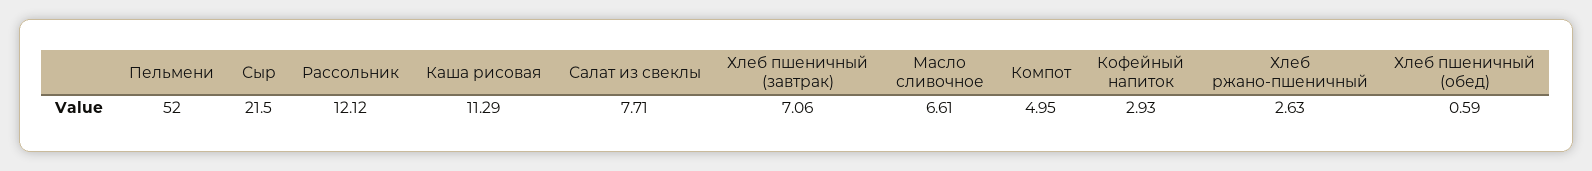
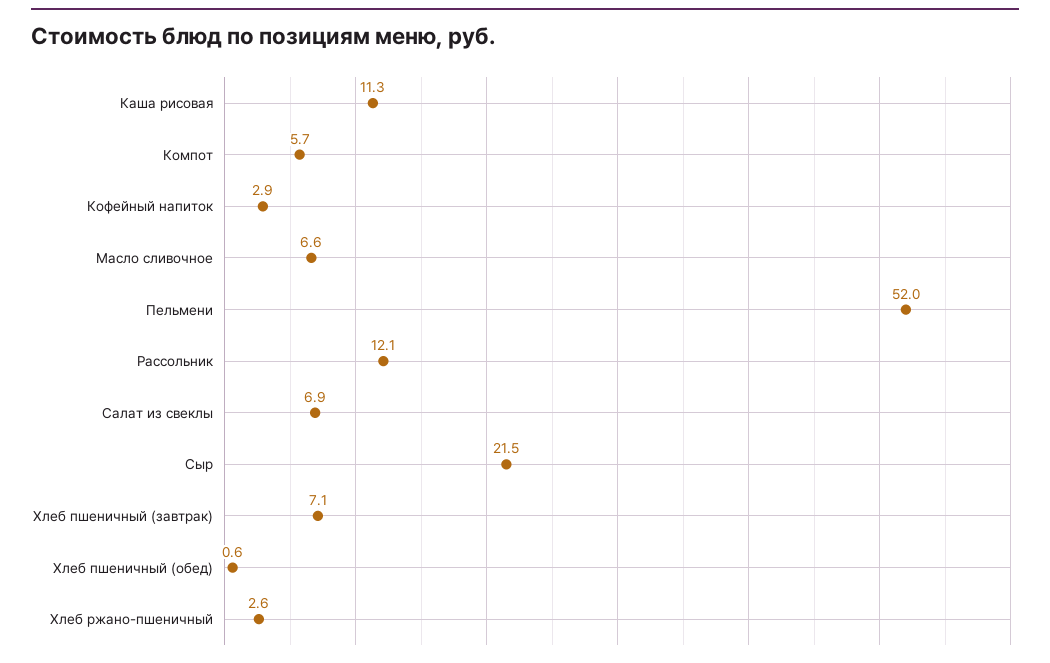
  {
    "Пельмени": 52,
    "Сыр": 21.5,
    "Рассольник": 12.12,
    "Каша рисовая": 11.29,
-   "Салат из свеклы": 7.71,
+   "Салат из свеклы": 6.9,
    "Хлеб пшеничный (завтрак)": 7.06,
    "Масло сливочное": 6.61,
-   "Компот": 4.95,
+   "Компот": 5.7,
    "Кофейный напиток": 2.93,
    "Хлеб ржано-пшеничный": 2.63,
    "Хлеб пшеничный (обед)": 0.59
  }

